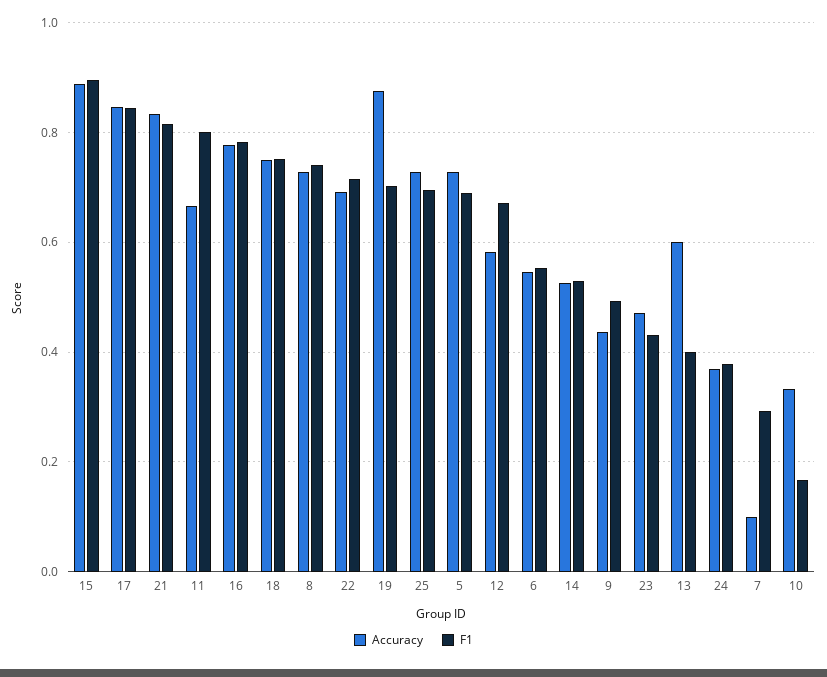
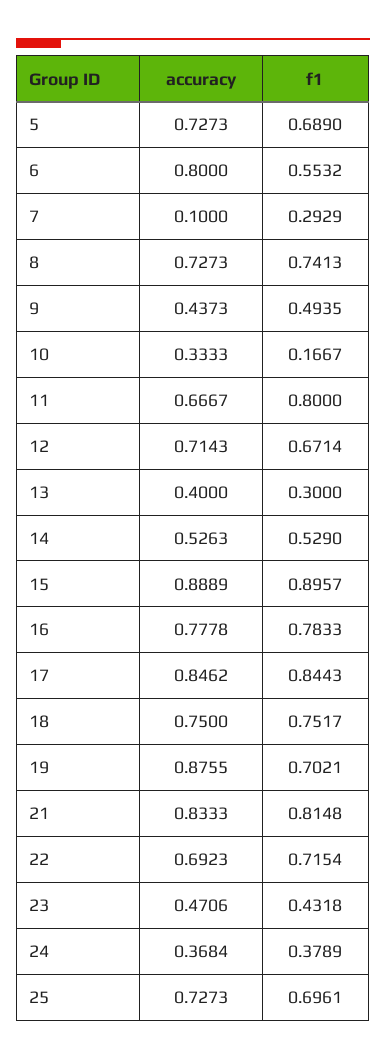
  {
    "Accuracy": {
      "15": 0.8889,
      "17": 0.8462,
      "21": 0.8333,
      "11": 0.6667,
      "16": 0.7778,
      "18": 0.75,
      "8": 0.7273,
      "22": 0.6923,
      "19": 0.8755,
      "25": 0.7273,
      "5": 0.7273,
-     "12": 0.58,
+     "12": 0.7143,
-     "6": 0.54,
+     "6": 0.8,
      "14": 0.5263,
      "9": 0.4373,
      "23": 0.4706,
-     "13": 0.6,
+     "13": 0.4,
      "24": 0.3684,
      "7": 0.1,
      "10": 0.3333
    },
    "F1": {
      "15": 0.8957,
      "17": 0.8443,
      "21": 0.8148,
      "11": 0.8,
      "16": 0.7833,
      "18": 0.7517,
      "8": 0.7413,
      "22": 0.7154,
      "19": 0.7021,
      "25": 0.6961,
      "5": 0.689,
      "12": 0.6714,
      "6": 0.5532,
      "14": 0.529,
      "9": 0.4935,
      "23": 0.4318,
-     "13": 0.4,
+     "13": 0.3,
      "24": 0.3789,
      "7": 0.2929,
      "10": 0.1667
    }
  }

